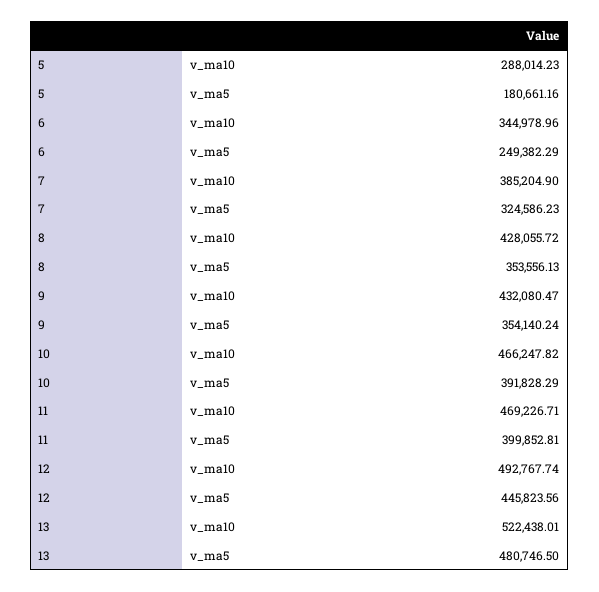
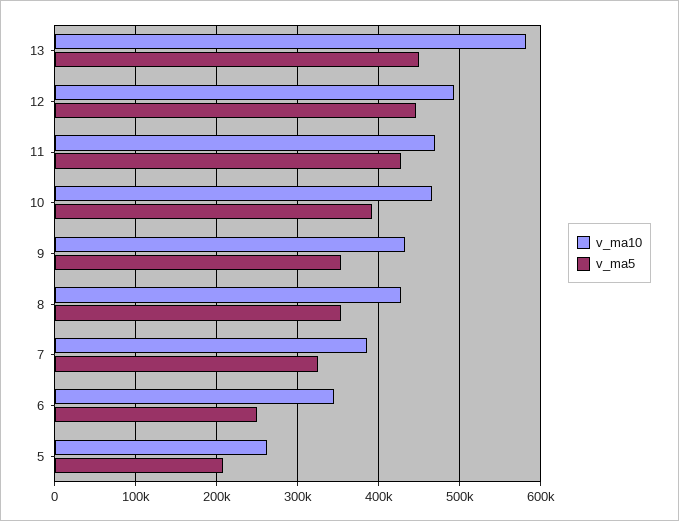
  {
    "v_ma10": {
-     "5": 288014.23,
+     "5": 260000,
      "6": 344978.96,
      "7": 385204.9,
      "8": 428055.72,
      "9": 432080.47,
      "10": 466247.82,
      "11": 469226.71,
      "12": 492767.74,
-     "13": 522438.01
+     "13": 580000
    },
    "v_ma5": {
-     "5": 180661.16,
+     "5": 210000,
      "6": 249382.29,
      "7": 324586.23,
      "8": 353556.13,
      "9": 354140.24,
      "10": 391828.29,
-     "11": 399852.81,
+     "11": 430000,
      "12": 445823.56,
-     "13": 480746.5
+     "13": 450000
    }
  }

